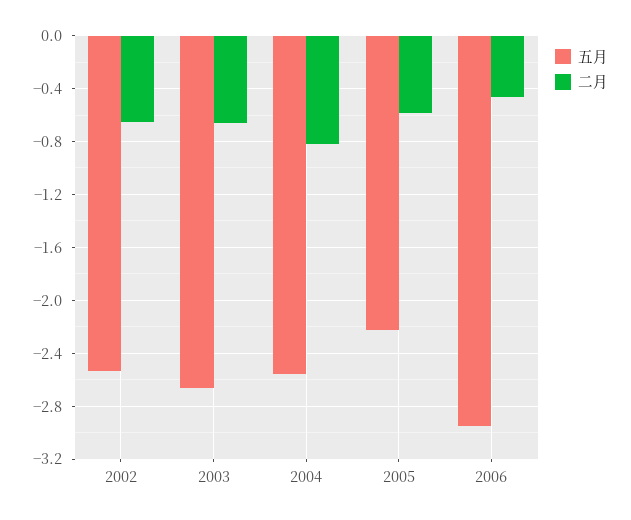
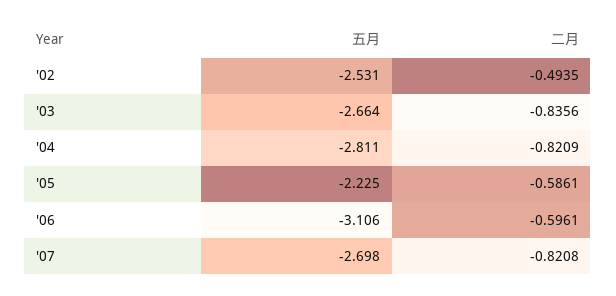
  {
    "五月": {
      "2002": -2.531,
      "2003": -2.664,
-     "2004": -2.55,
+     "2004": -2.811,
      "2005": -2.225,
-     "2006": -2.95
+     "2006": -3.106,
+     "'07": -2.698
    },
    "二月": {
-     "2002": -0.65,
+     "2002": -0.4935,
-     "2003": -0.65,
+     "2003": -0.8356,
      "2004": -0.8209,
      "2005": -0.5861,
-     "2006": -0.45
+     "2006": -0.5961,
+     "'07": -0.8208
    }
  }

